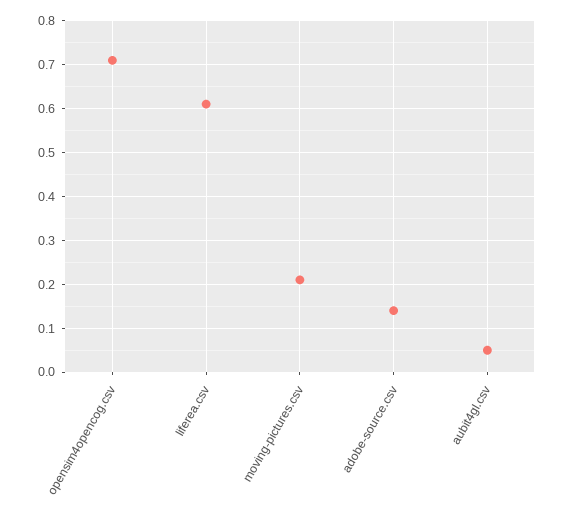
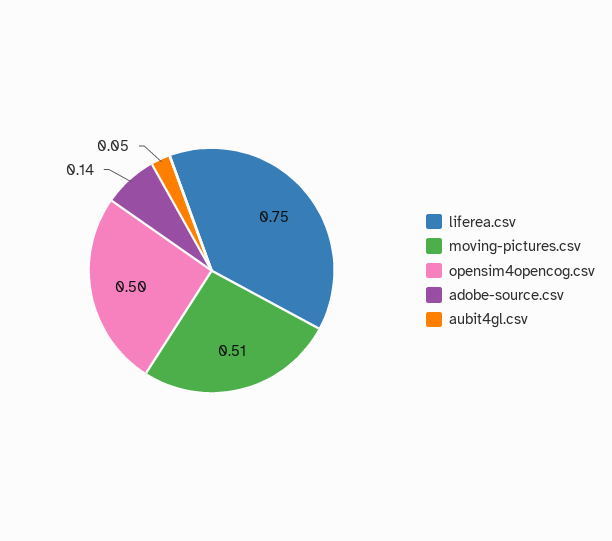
  {
-   "opensim4opencog.csv": 0.7,
+   "opensim4opencog.csv": 0.5,
-   "liferea.csv": 0.6,
+   "liferea.csv": 0.75,
-   "moving-pictures.csv": 0.2,
+   "moving-pictures.csv": 0.51,
    "adobe-source.csv": 0.14,
    "aubit4gl.csv": 0.05
  }

